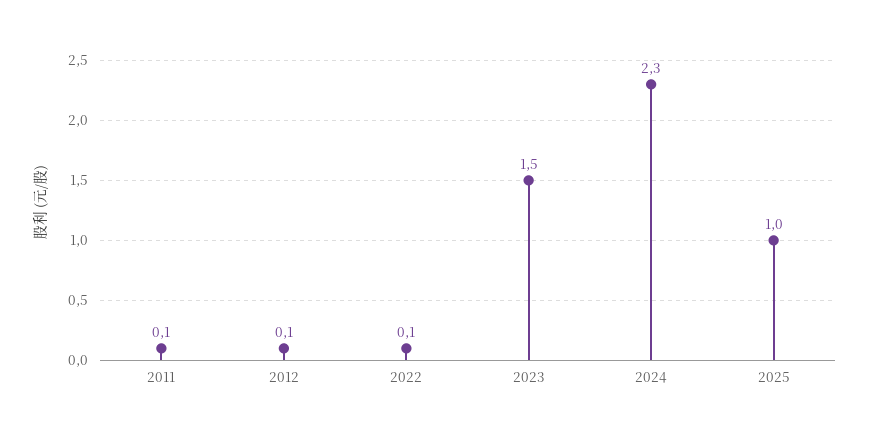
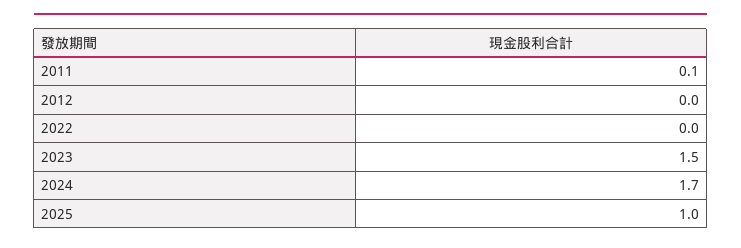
  {
    "2011": 0.1,
-   "2012": 0.1,
+   "2012": 0,
-   "2022": 0.1,
+   "2022": 0,
    "2023": 1.5,
-   "2024": 2.3,
+   "2024": 1.7,
    "2025": 1
  }

